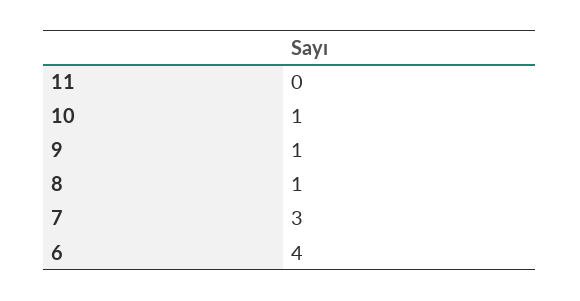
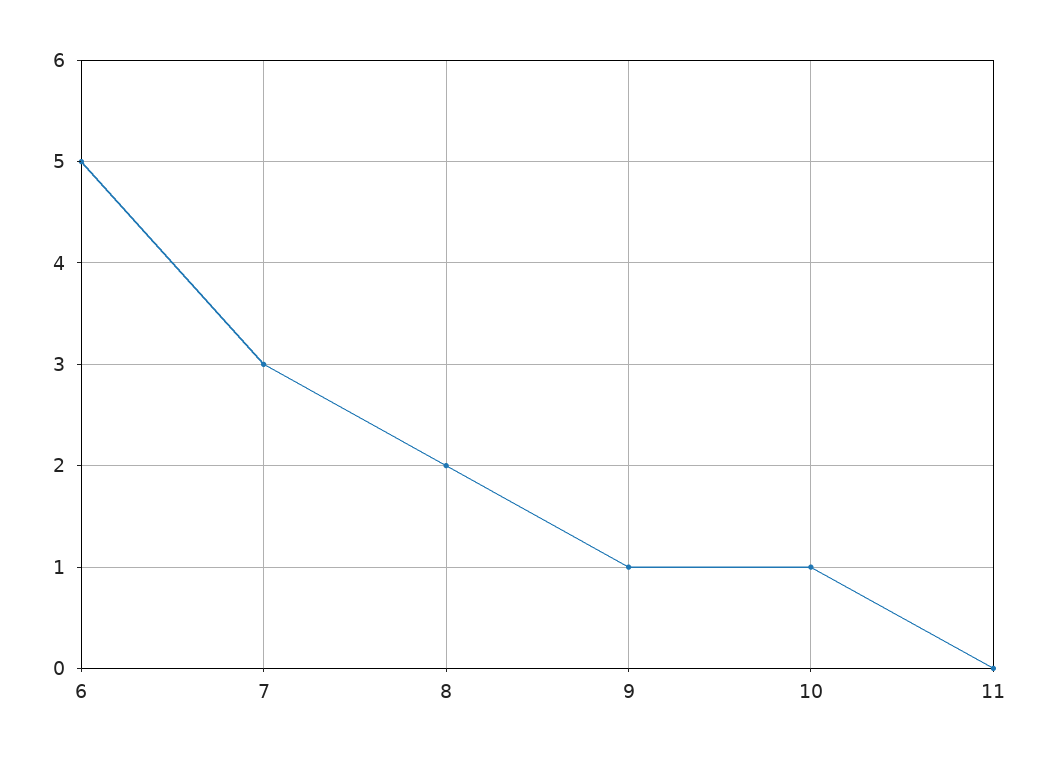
  {
    "11": 0,
    "10": 1,
    "9": 1,
-   "8": 1,
+   "8": 2,
    "7": 3,
-   "6": 4
+   "6": 5
  }

